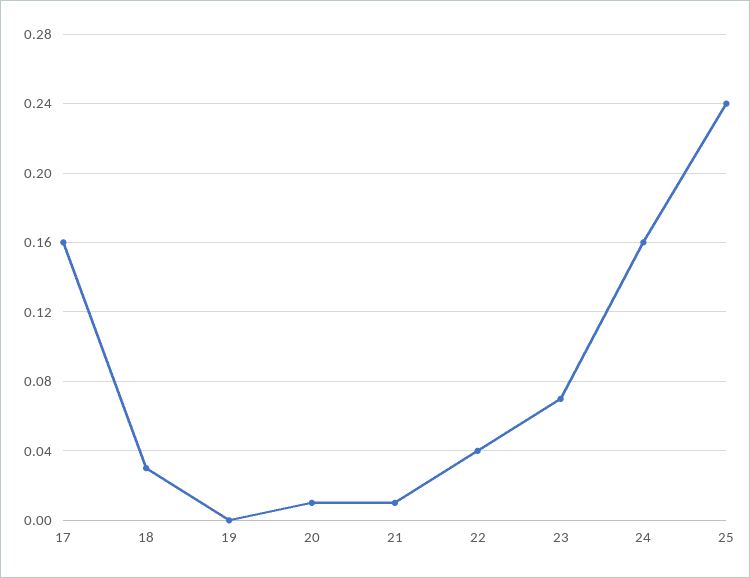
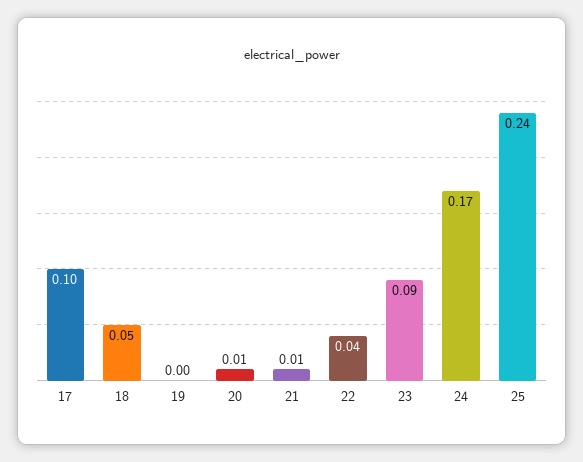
  {
-   "17": 0.16,
+   "17": 0.1,
-   "18": 0.03,
+   "18": 0.05,
    "19": 0,
    "20": 0.01,
    "21": 0.01,
    "22": 0.04,
-   "23": 0.07,
+   "23": 0.09,
-   "24": 0.16,
+   "24": 0.17,
    "25": 0.24
  }

